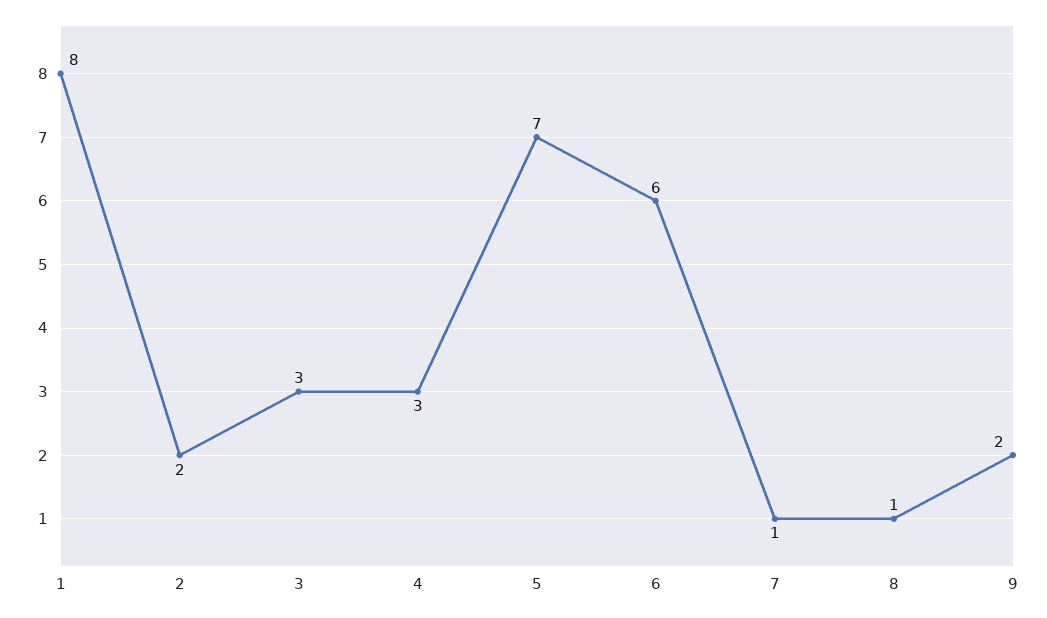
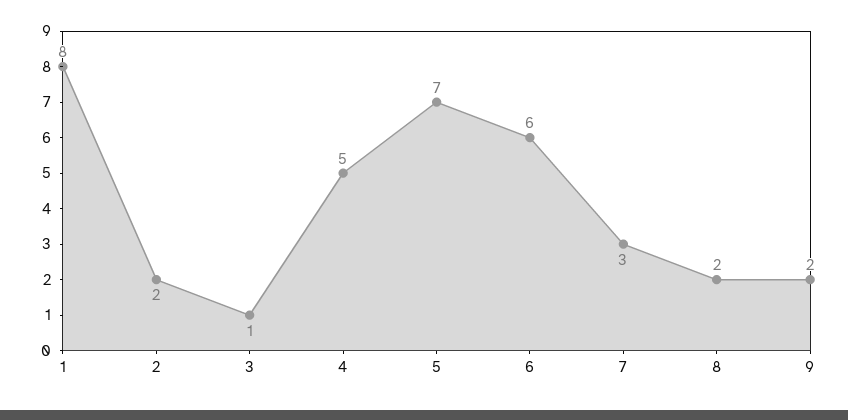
  {
    "1": 8,
    "2": 2,
-   "3": 3,
+   "3": 1,
-   "4": 3,
+   "4": 5,
    "5": 7,
    "6": 6,
-   "7": 1,
+   "7": 3,
-   "8": 1,
+   "8": 2,
    "9": 2
  }

